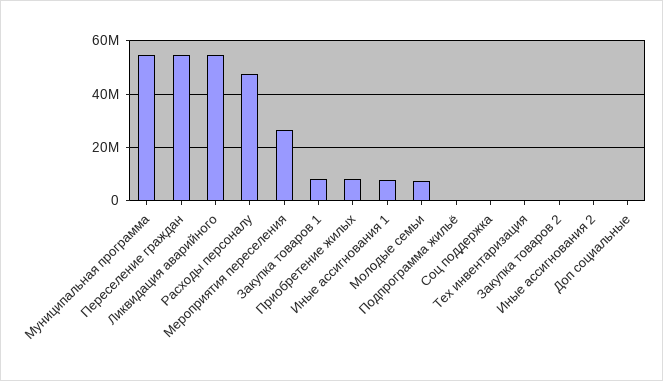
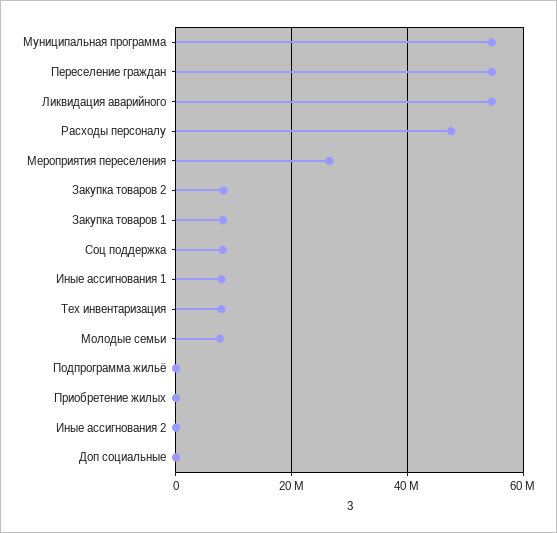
  {
    "Муниципальная программа": 54000000,
    "Переселение граждан": 54000000,
    "Ликвидация аварийного": 54000000,
    "Расходы персоналу": 48000000,
    "Мероприятия переселения": 26000000,
    "Закупка товаров 1": 8000000,
-   "Приобретение жилых": 7500000,
+   "Приобретение жилых": 0,
    "Иные ассигнования 1": 8000000,
    "Молодые семьи": 8000000,
    "Подпрограмма жильё": 0,
-   "Соц поддержка": 0,
+   "Соц поддержка": 8000000,
-   "Тех инвентаризация": 0,
+   "Тех инвентаризация": 8000000,
-   "Закупка товаров 2": 0,
+   "Закупка товаров 2": 8000000,
    "Иные ассигнования 2": 0,
    "Доп социальные": 0
  }

